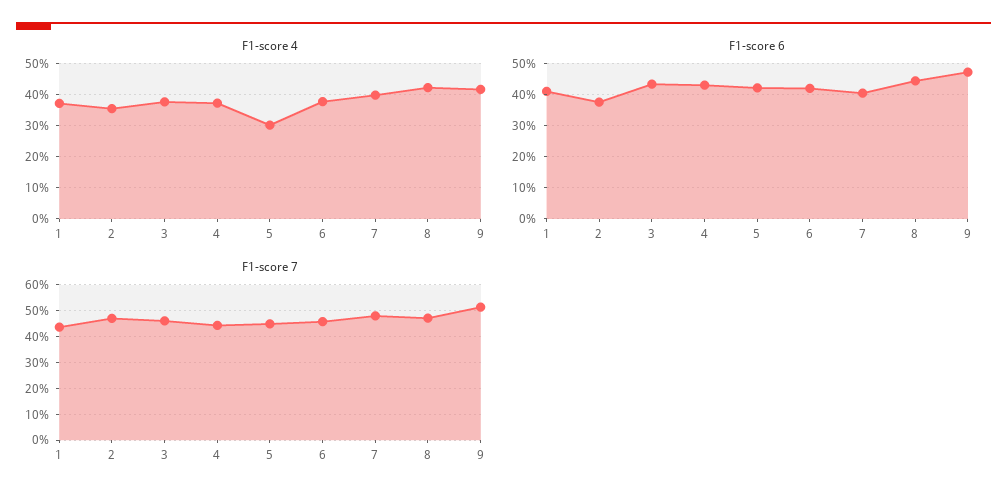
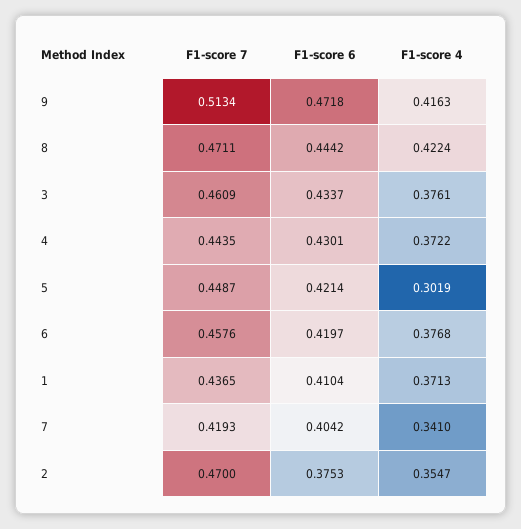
  {
    "F1-score 4": {
      "1": 0.3713,
      "2": 0.3547,
      "3": 0.3761,
      "4": 0.3722,
      "5": 0.3019,
      "6": 0.3768,
-     "7": 0.4,
+     "7": 0.341,
      "8": 0.4224,
      "9": 0.4163
    },
    "F1-score 6": {
      "1": 0.4104,
      "2": 0.3753,
      "3": 0.4337,
      "4": 0.4301,
      "5": 0.4214,
      "6": 0.4197,
      "7": 0.4042,
      "8": 0.4442,
      "9": 0.4718
    },
    "F1-score 7": {
      "1": 0.4365,
      "2": 0.47,
      "3": 0.4609,
      "4": 0.4435,
      "5": 0.4487,
      "6": 0.4576,
-     "7": 0.475,
+     "7": 0.4193,
      "8": 0.4711,
      "9": 0.5134
    }
  }

